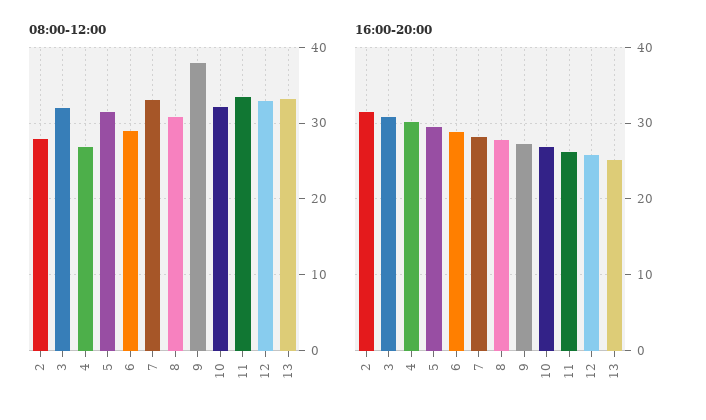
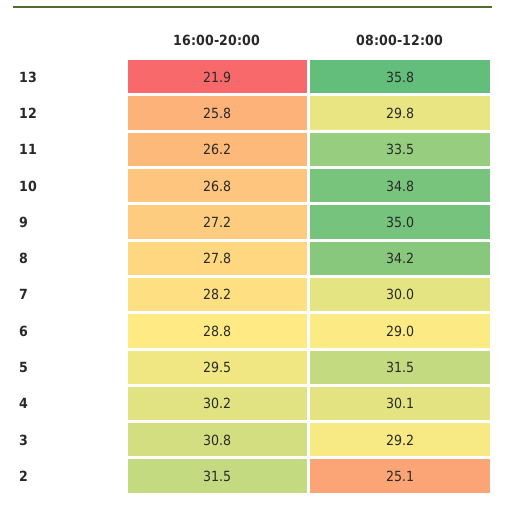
  {
    "08:00-12:00": {
-     "2": 28,
+     "2": 25.1,
-     "3": 32,
+     "3": 29.2,
-     "4": 27,
+     "4": 30.1,
      "5": 31.5,
      "6": 29,
-     "7": 33,
+     "7": 30,
-     "8": 31,
+     "8": 34.2,
-     "9": 38,
+     "9": 35,
-     "10": 32,
+     "10": 34.8,
      "11": 33.5,
-     "12": 33,
+     "12": 29.8,
-     "13": 33
+     "13": 35.8
    },
    "16:00-20:00": {
      "2": 31.5,
      "3": 30.8,
      "4": 30.2,
      "5": 29.5,
      "6": 28.8,
      "7": 28.2,
      "8": 27.8,
      "9": 27.2,
      "10": 26.8,
      "11": 26.2,
      "12": 25.8,
-     "13": 25
+     "13": 21.9
    }
  }

